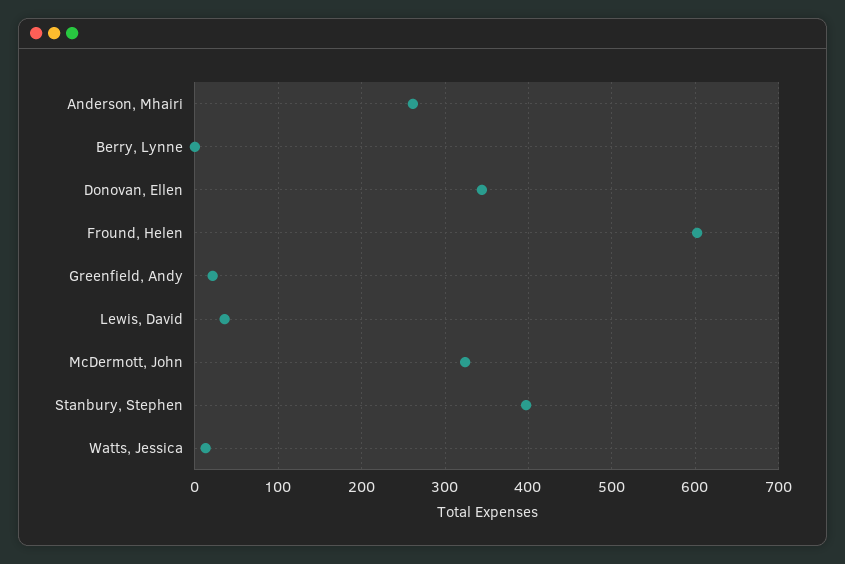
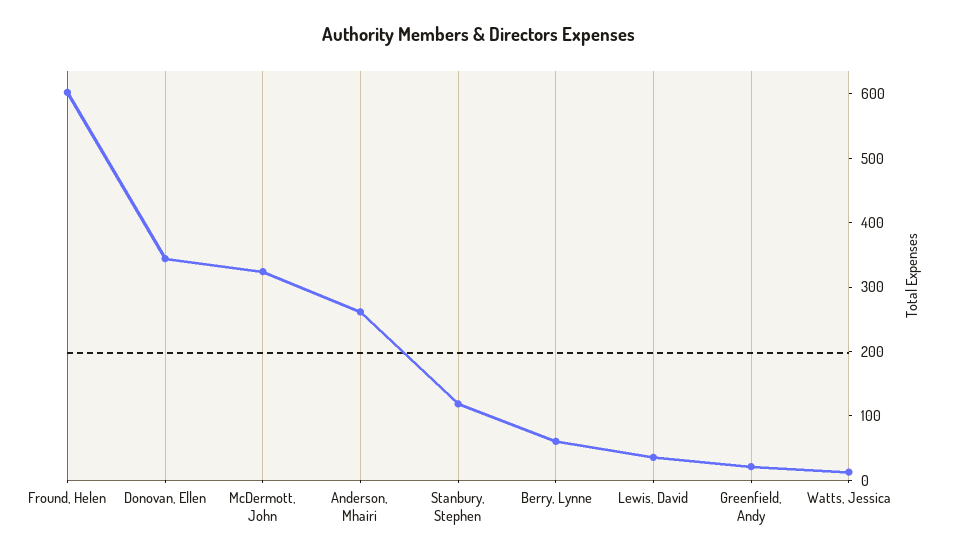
  {
    "Anderson, Mhairi": 260,
-   "Berry, Lynne": 0,
+   "Berry, Lynne": 60,
    "Donovan, Ellen": 340,
    "Fround, Helen": 600,
    "Greenfield, Andy": 20,
    "Lewis, David": 40,
    "McDermott, John": 320,
-   "Stanbury, Stephen": 400,
+   "Stanbury, Stephen": 120,
    "Watts, Jessica": 10
  }

